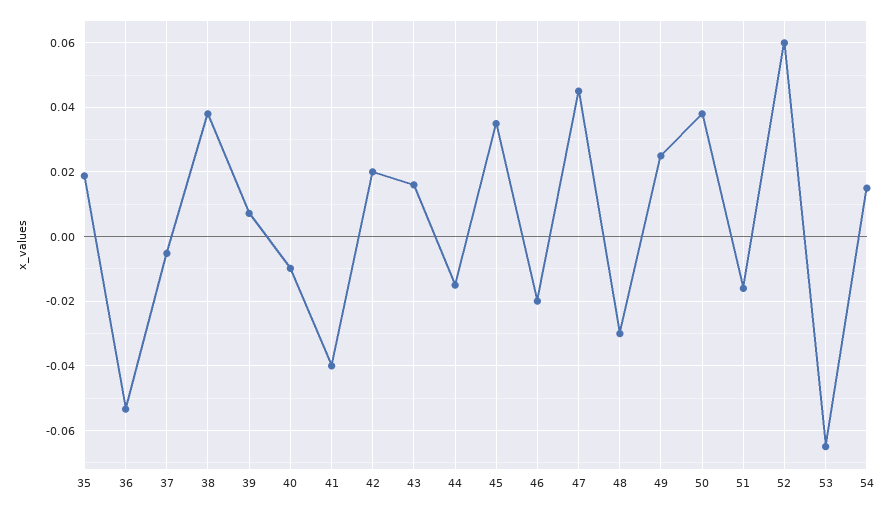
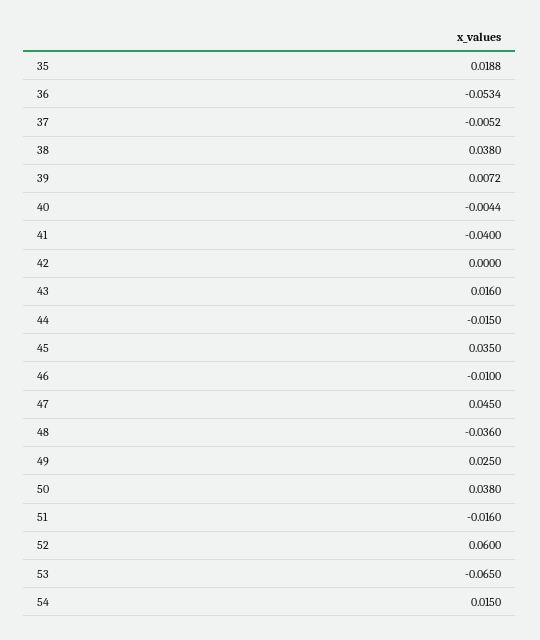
  {
    "35": 0.0188,
    "36": -0.0534,
    "37": -0.0052,
    "38": 0.038,
    "39": 0.0072,
-   "40": -0.01,
+   "40": -0.0044,
    "41": -0.04,
-   "42": 0.02,
+   "42": 0,
    "43": 0.016,
    "44": -0.015,
    "45": 0.035,
-   "46": -0.02,
+   "46": -0.01,
    "47": 0.045,
-   "48": -0.03,
+   "48": -0.036,
    "49": 0.025,
    "50": 0.038,
    "51": -0.016,
    "52": 0.06,
    "53": -0.065,
    "54": 0.015
  }

